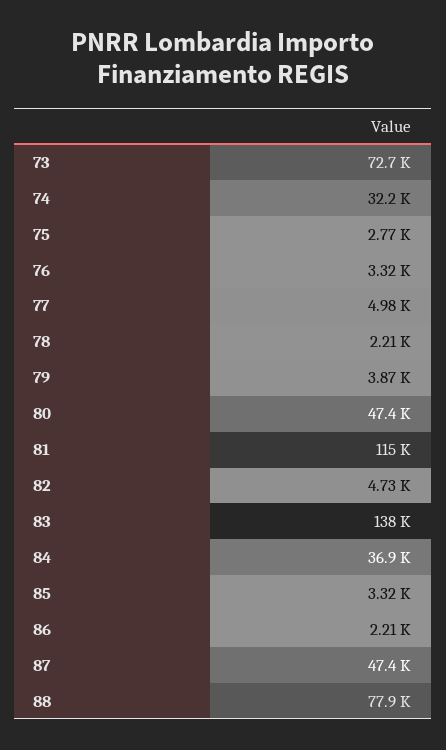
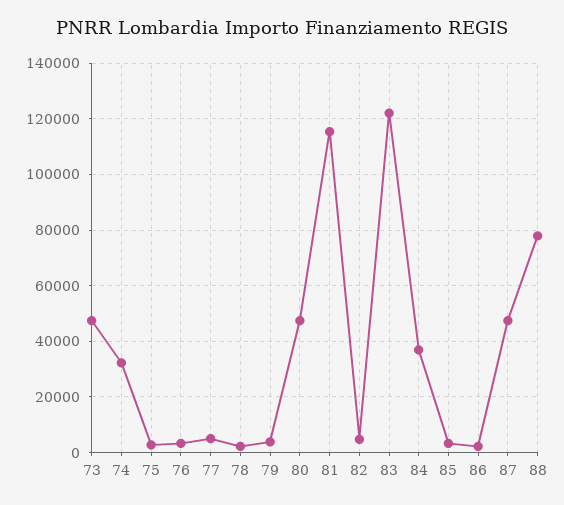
  {
-   "73": 72700,
+   "73": 47500,
    "74": 32200,
    "75": 2770,
    "76": 3320,
    "77": 4980,
    "78": 2210,
    "79": 3870,
    "80": 47400,
    "81": 115000,
    "82": 4730,
-   "83": 138000,
+   "83": 122500,
    "84": 36900,
    "85": 3320,
    "86": 2210,
    "87": 47400,
    "88": 77900
  }

